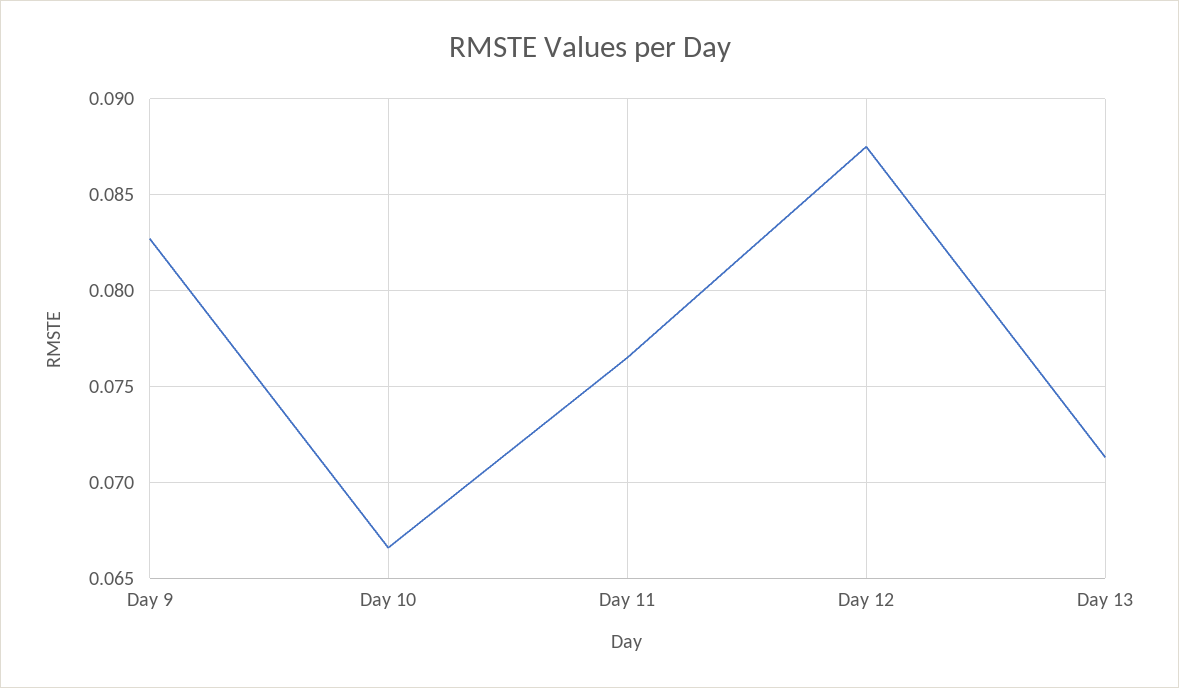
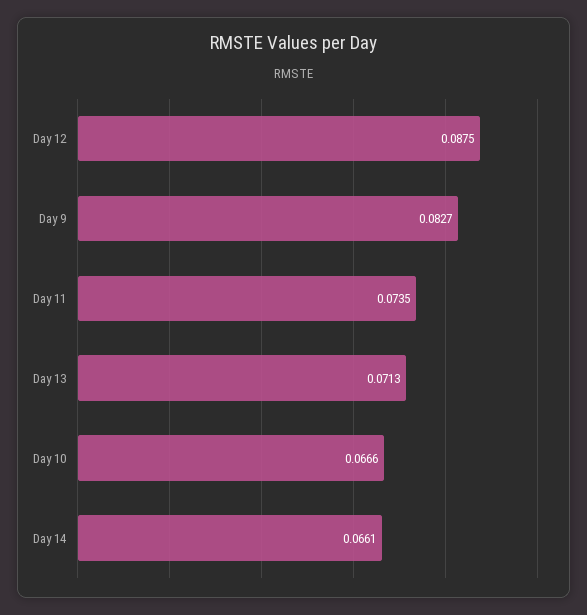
  {
    "Day 9": 0.0827,
    "Day 10": 0.0666,
-   "Day 11": 0.0765,
+   "Day 11": 0.0735,
    "Day 12": 0.0875,
-   "Day 13": 0.0713
+   "Day 13": 0.0713,
+   "Day 14": 0.0661
  }

